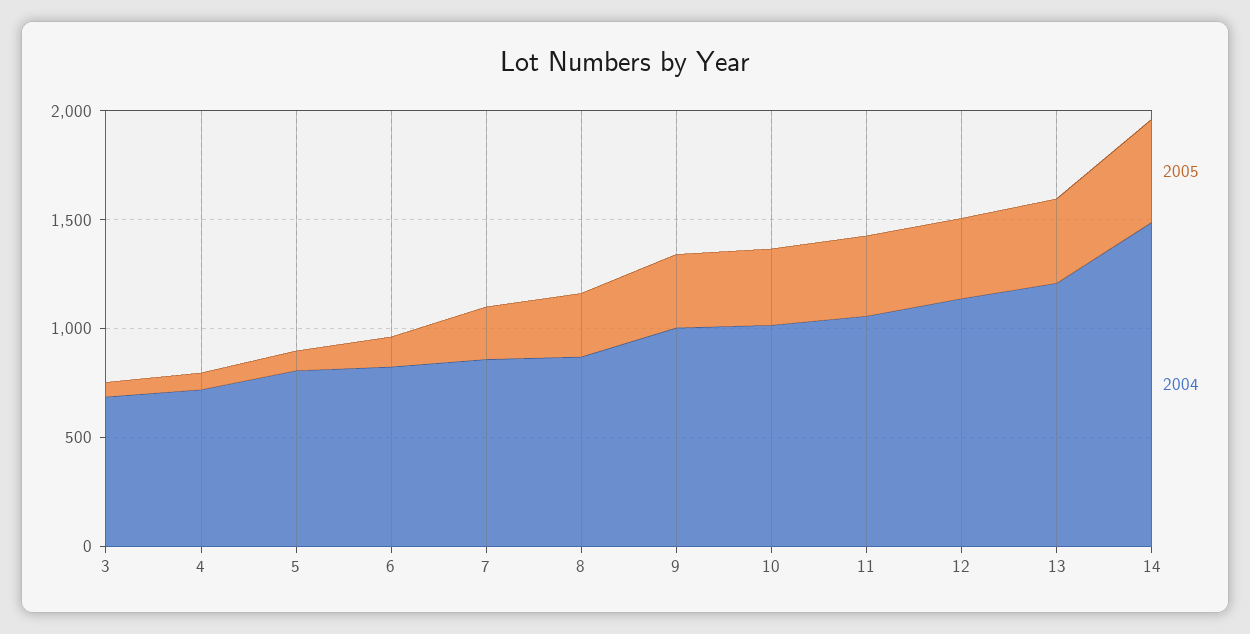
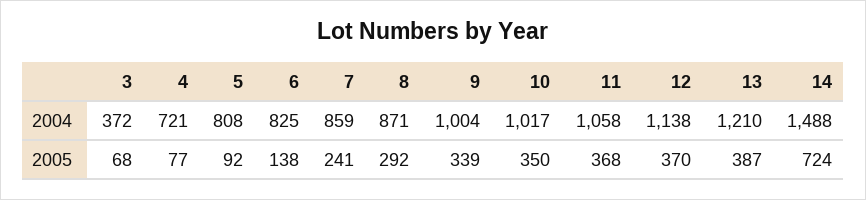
  {
    "2005": {
      "3": 68,
      "4": 77,
      "5": 92,
      "6": 138,
      "7": 241,
      "8": 292,
      "9": 339,
      "10": 350,
      "11": 368,
      "12": 370,
      "13": 387,
-     "14": 500
+     "14": 724
    },
    "2004": {
-     "3": 700,
+     "3": 372,
      "4": 721,
      "5": 808,
      "6": 825,
      "7": 859,
      "8": 871,
      "9": 1004,
      "10": 1017,
      "11": 1058,
      "12": 1138,
      "13": 1210,
      "14": 1488
    }
  }

